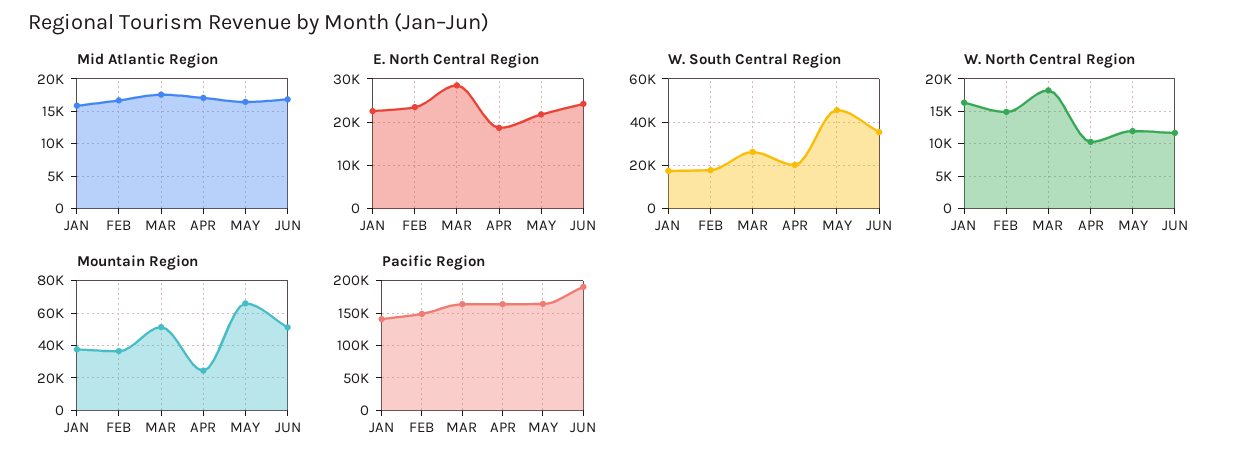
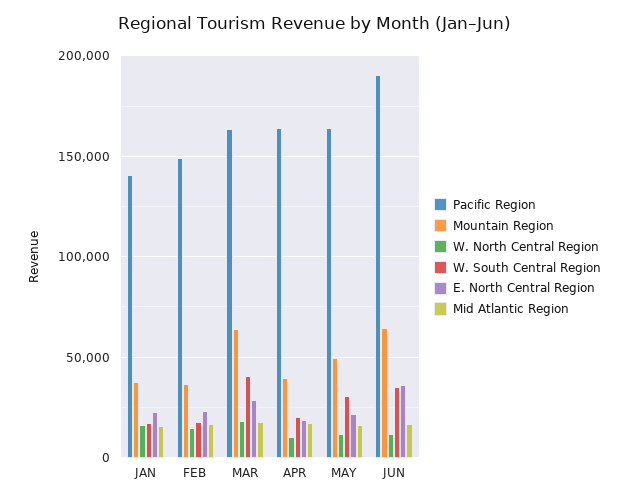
  {
    "Mid Atlantic Region": {
      "JAN": 16000,
      "FEB": 17000,
      "MAR": 18000,
      "APR": 17000,
      "MAY": 16000,
      "JUN": 17000
    },
    "E. North Central Region": {
      "JAN": 22000,
      "FEB": 24000,
      "MAR": 28000,
      "APR": 18000,
      "MAY": 22000,
-     "JUN": 24000
+     "JUN": 35000
    },
    "W. South Central Region": {
      "JAN": 15000,
      "FEB": 20000,
-     "MAR": 25000,
+     "MAR": 40000,
      "APR": 20000,
-     "MAY": 45000,
+     "MAY": 30000,
      "JUN": 35000
    },
    "W. North Central Region": {
      "JAN": 16000,
      "FEB": 15000,
      "MAR": 18000,
      "APR": 10000,
      "MAY": 12000,
      "JUN": 12000
    },
    "Mountain Region": {
      "JAN": 40000,
      "FEB": 35000,
-     "MAR": 50000,
+     "MAR": 65000,
-     "APR": 25000,
+     "APR": 40000,
-     "MAY": 65000,
+     "MAY": 50000,
-     "JUN": 50000
+     "JUN": 65000
    },
    "Pacific Region": {
      "JAN": 140000,
      "FEB": 150000,
      "MAR": 165000,
      "APR": 165000,
      "MAY": 165000,
      "JUN": 190000
    }
  }

